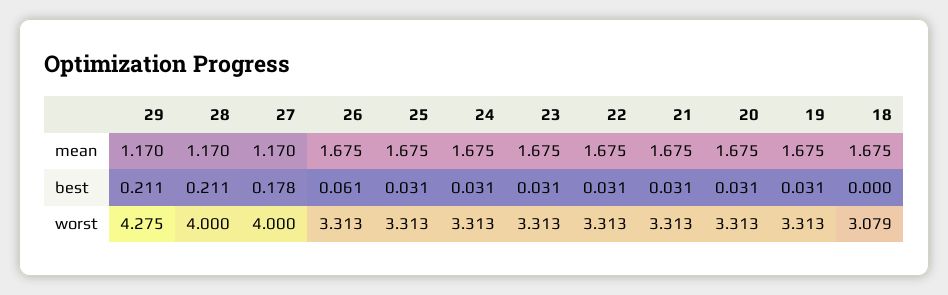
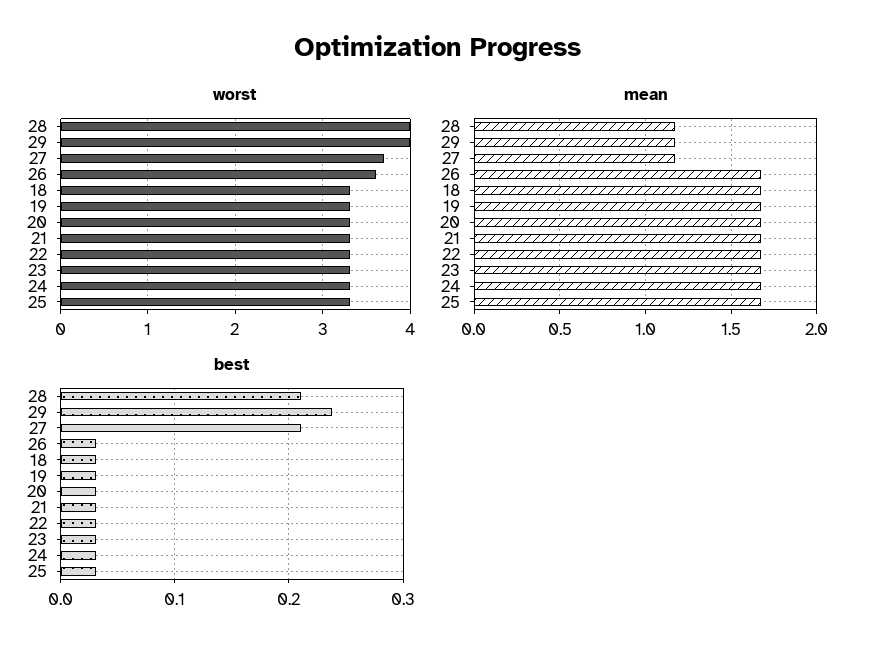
  {
    "mean": {
      "29": 1.17,
      "28": 1.17,
      "27": 1.17,
      "26": 1.675,
      "25": 1.675,
      "24": 1.675,
      "23": 1.675,
      "22": 1.675,
      "21": 1.675,
      "20": 1.675,
      "19": 1.675,
      "18": 1.675
    },
    "best": {
-     "29": 0.211,
+     "29": 0.24,
      "28": 0.211,
-     "27": 0.178,
+     "27": 0.21,
-     "26": 0.061,
+     "26": 0.03,
      "25": 0.031,
      "24": 0.031,
      "23": 0.031,
      "22": 0.031,
      "21": 0.031,
      "20": 0.031,
      "19": 0.031,
-     "18": 0
+     "18": 0.03
    },
    "worst": {
-     "29": 4.275,
+     "29": 4,
      "28": 4,
-     "27": 4,
+     "27": 3.7,
-     "26": 3.313,
+     "26": 3.6,
      "25": 3.313,
      "24": 3.313,
      "23": 3.313,
      "22": 3.313,
      "21": 3.313,
      "20": 3.313,
      "19": 3.313,
-     "18": 3.079
+     "18": 3.3
    }
  }

